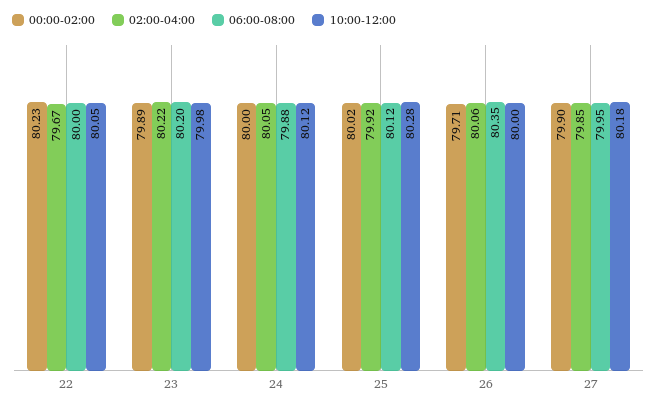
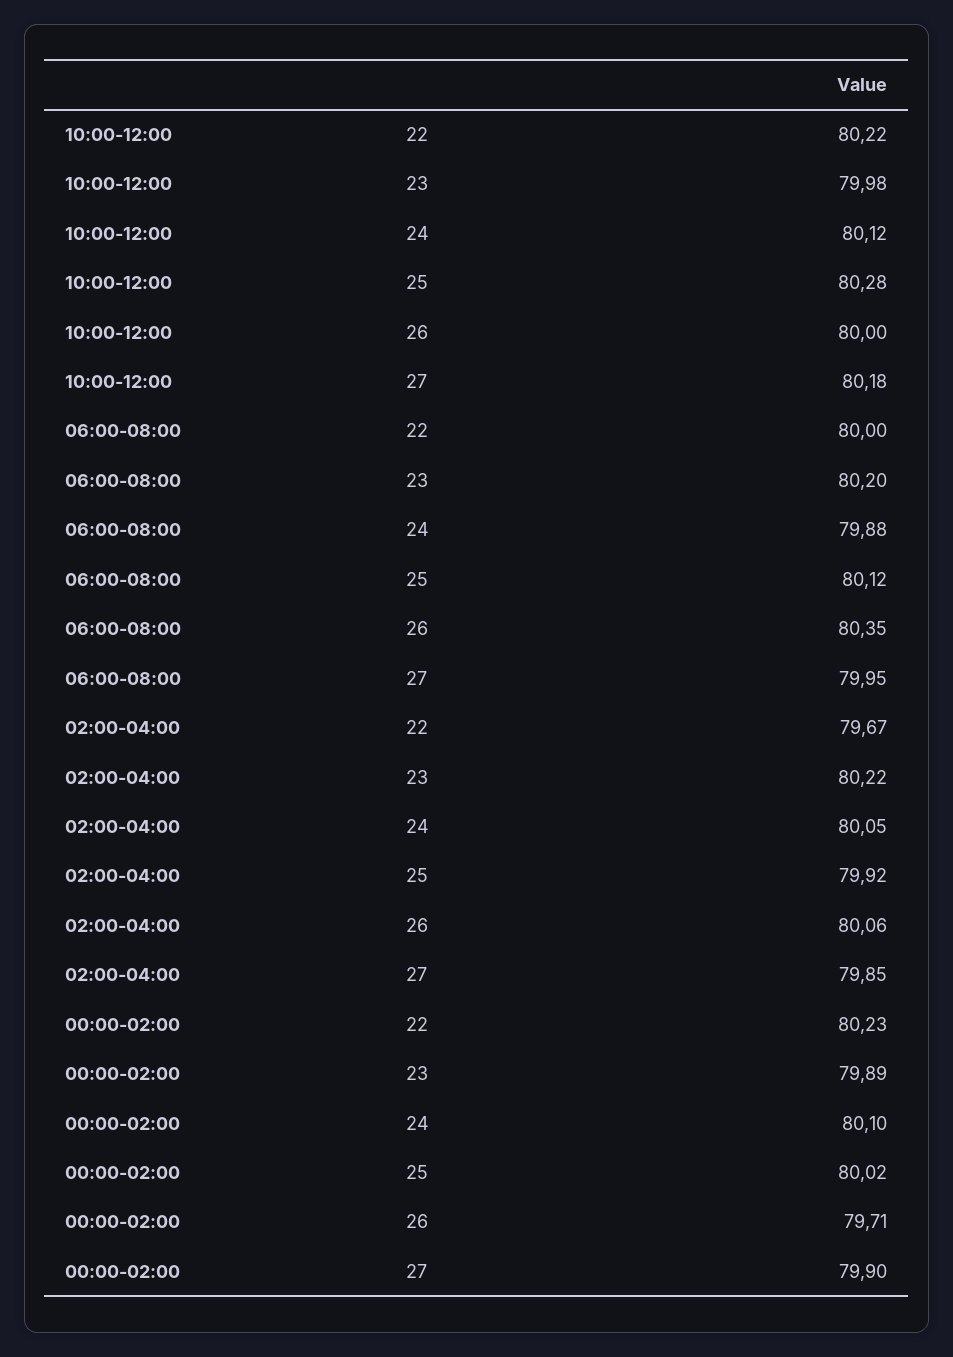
  {
    "00:00-02:00": {
      "22": 80.23,
      "23": 79.89,
-     "24": 80,
+     "24": 80.1,
      "25": 80.02,
      "26": 79.71,
      "27": 79.9
    },
    "02:00-04:00": {
      "22": 79.67,
      "23": 80.22,
      "24": 80.05,
      "25": 79.92,
      "26": 80.06,
      "27": 79.85
    },
    "06:00-08:00": {
      "22": 80,
      "23": 80.2,
      "24": 79.88,
      "25": 80.12,
      "26": 80.35,
      "27": 79.95
    },
    "10:00-12:00": {
-     "22": 80.05,
+     "22": 80.22,
      "23": 79.98,
      "24": 80.12,
      "25": 80.28,
      "26": 80,
      "27": 80.18
    }
  }

